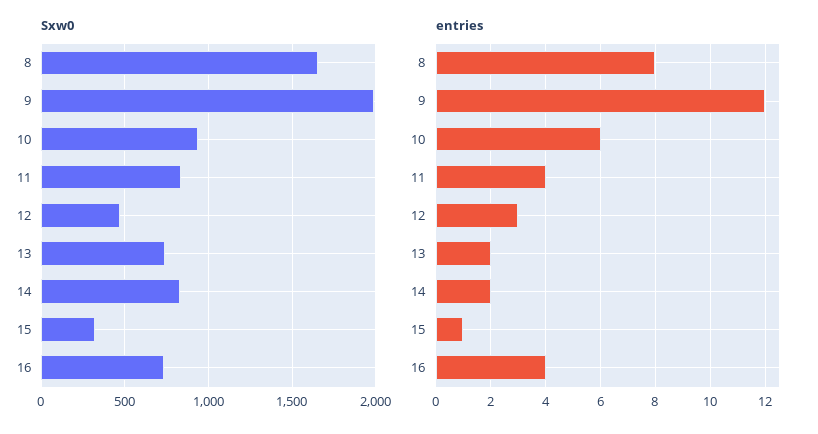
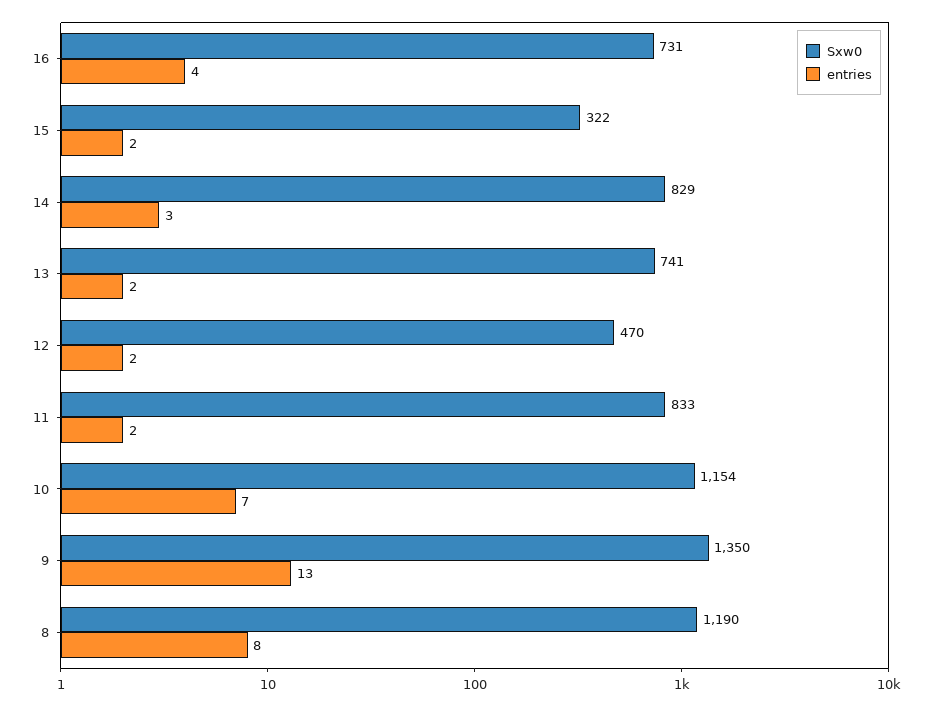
  {
    "Sxw0": {
-     "8": 1650,
+     "8": 1190,
-     "9": 2000,
+     "9": 1350,
-     "10": 950,
+     "10": 1154,
      "11": 833,
      "12": 470,
      "13": 741,
      "14": 829,
      "15": 322,
      "16": 731
    },
    "entries": {
      "8": 8,
-     "9": 12,
+     "9": 13,
-     "10": 6,
+     "10": 7,
-     "11": 4,
+     "11": 2,
-     "12": 3,
+     "12": 2,
      "13": 2,
-     "14": 2,
+     "14": 3,
-     "15": 1,
+     "15": 2,
      "16": 4
    }
  }

